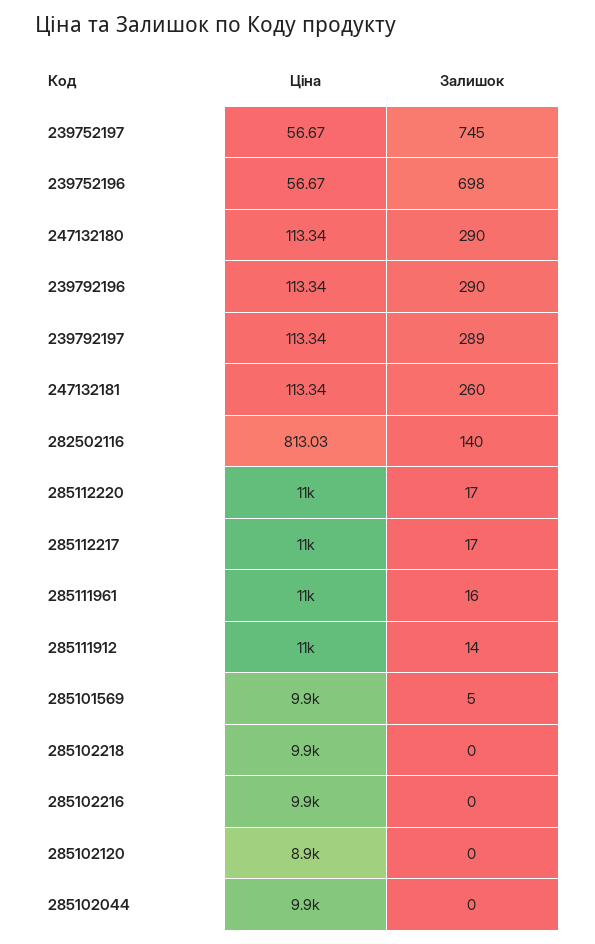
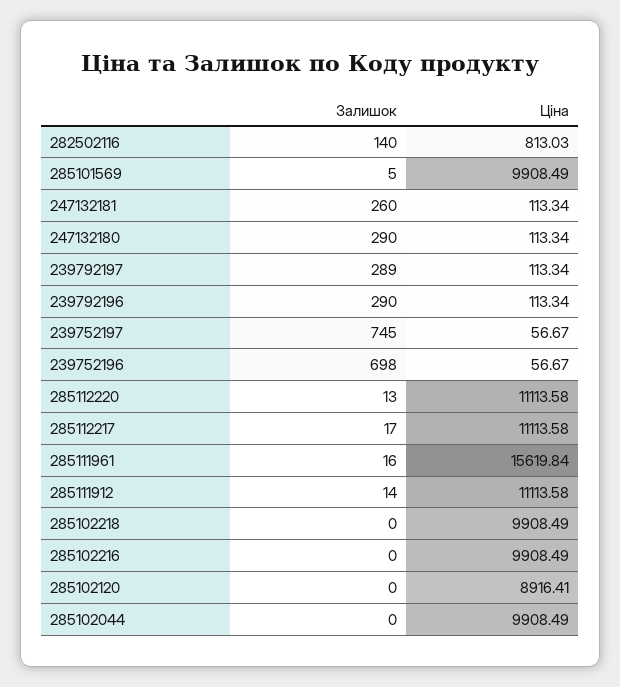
  {
    "Ціна": {
      "239752197": 56.67,
      "239752196": 56.67,
      "247132180": 113.34,
      "239792196": 113.34,
      "239792197": 113.34,
      "247132181": 113.34,
      "282502116": 813.03,
      "285112220": 11113.58,
      "285112217": 11113.58,
-     "285111961": 11000,
+     "285111961": 15619.84,
      "285111912": 11113.58,
      "285101569": 9908.49,
      "285102218": 9908.49,
      "285102216": 9908.49,
      "285102120": 8916.41,
      "285102044": 9908.49
    },
    "Залишок": {
      "239752197": 745,
      "239752196": 698,
      "247132180": 290,
      "239792196": 290,
      "239792197": 289,
      "247132181": 260,
      "282502116": 140,
-     "285112220": 17,
+     "285112220": 13,
      "285112217": 17,
      "285111961": 16,
      "285111912": 14,
      "285101569": 5,
      "285102218": 0,
      "285102216": 0,
      "285102120": 0,
      "285102044": 0
    }
  }

